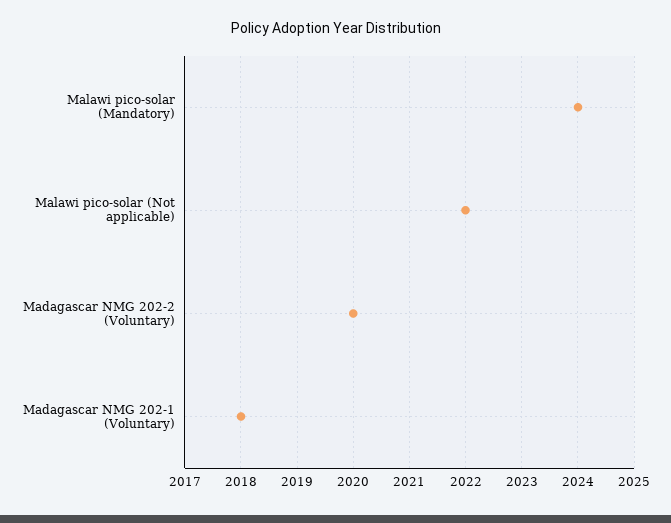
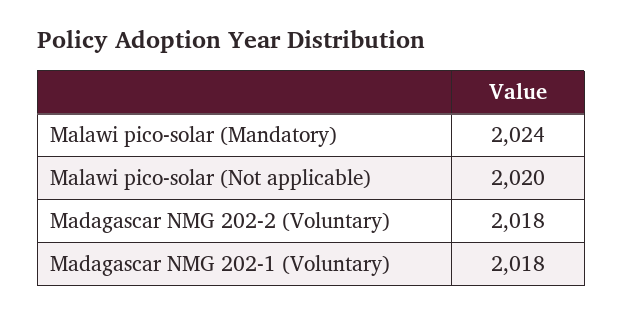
  {
    "Malawi pico-solar (Mandatory)": 2024,
-   "Malawi pico-solar (Not applicable)": 2022,
+   "Malawi pico-solar (Not applicable)": 2020,
-   "Madagascar NMG 202-2 (Voluntary)": 2020,
+   "Madagascar NMG 202-2 (Voluntary)": 2018,
    "Madagascar NMG 202-1 (Voluntary)": 2018
  }

